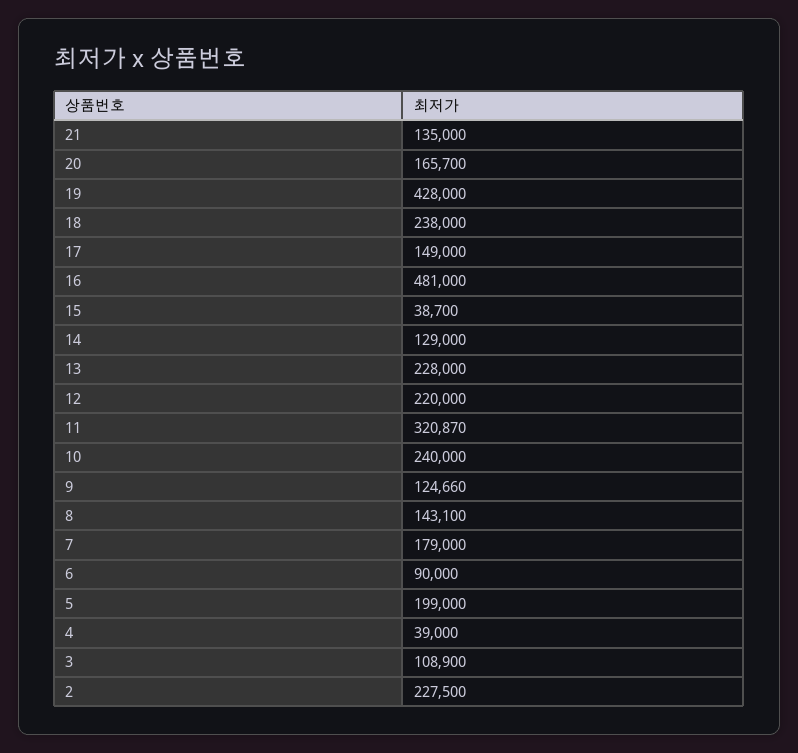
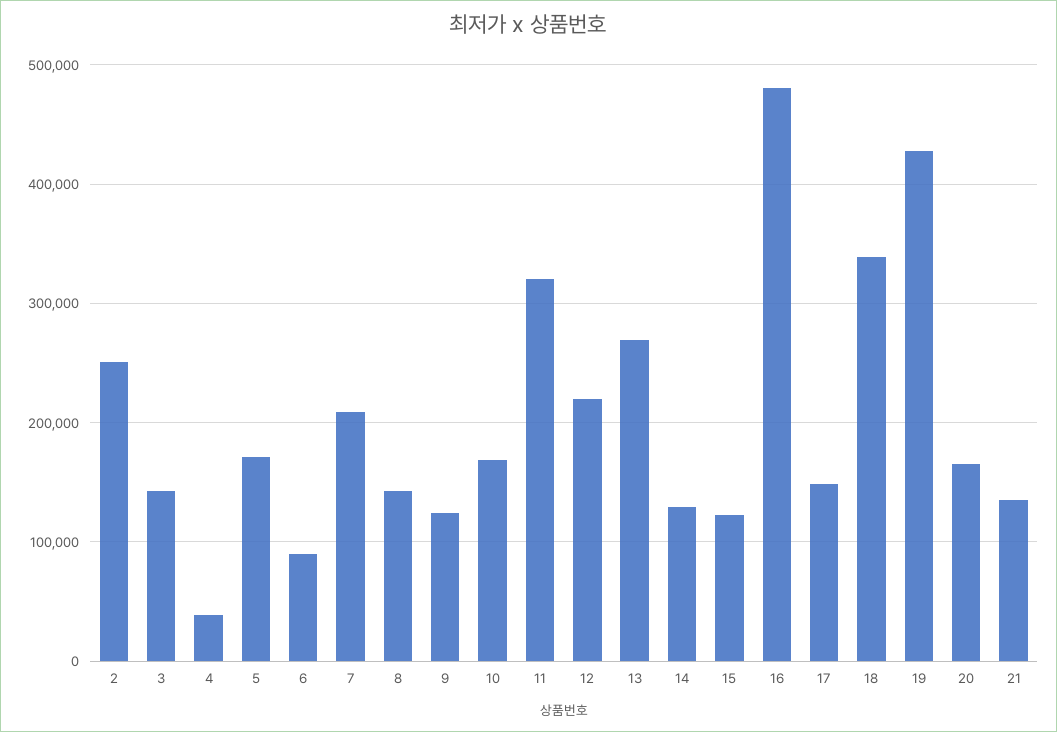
  {
    "21": 135000,
    "20": 165700,
    "19": 428000,
-   "18": 238000,
+   "18": 340000,
    "17": 149000,
    "16": 481000,
-   "15": 38700,
+   "15": 120000,
    "14": 129000,
-   "13": 228000,
+   "13": 270000,
    "12": 220000,
    "11": 320870,
-   "10": 240000,
+   "10": 170000,
    "9": 124660,
    "8": 143100,
-   "7": 179000,
+   "7": 210000,
    "6": 90000,
-   "5": 199000,
+   "5": 170000,
    "4": 39000,
-   "3": 108900,
+   "3": 140000,
-   "2": 227500
+   "2": 250000
  }

